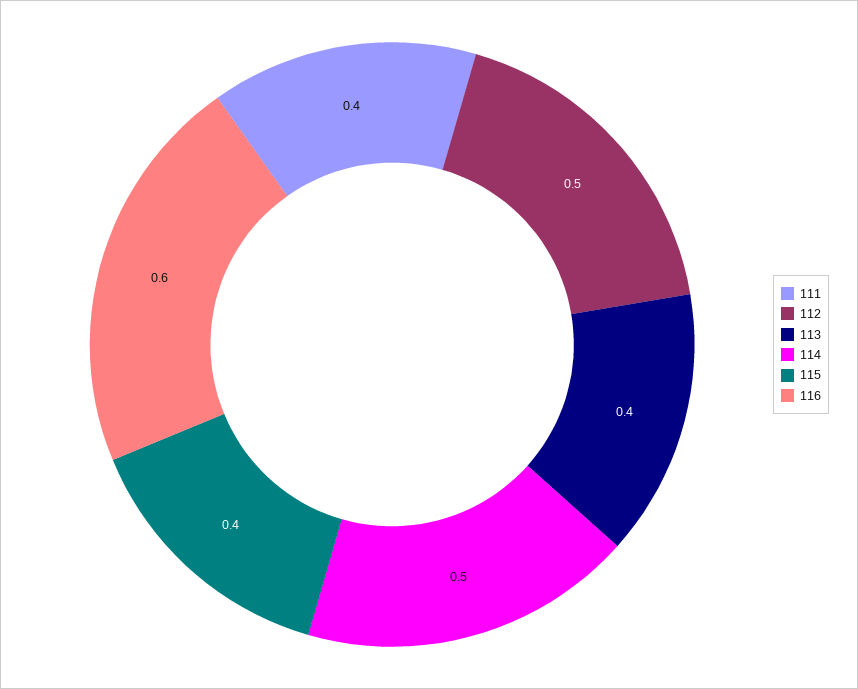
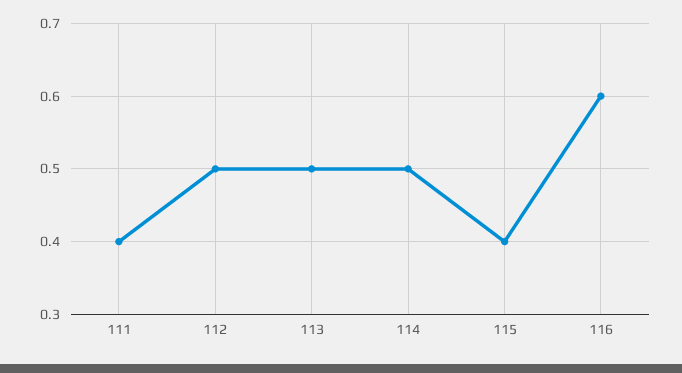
  {
    "111": 0.4,
    "112": 0.5,
-   "113": 0.4,
+   "113": 0.5,
    "114": 0.5,
    "115": 0.4,
    "116": 0.6
  }

